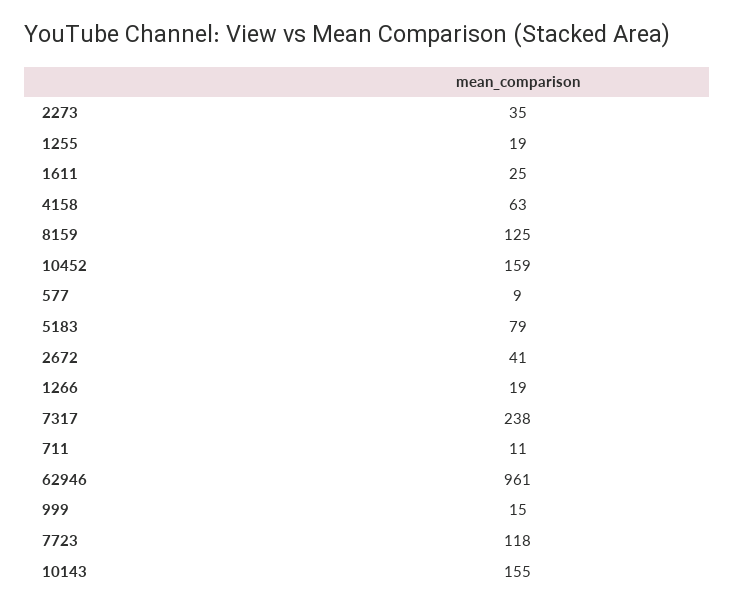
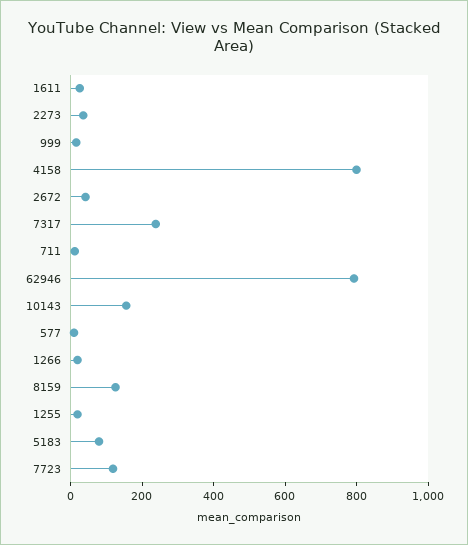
  {
    "2273": 35,
    "1255": 19,
    "1611": 25,
-   "4158": 63,
+   "4158": 800,
    "8159": 125,
-   "10452": 159,
    "577": 9,
    "5183": 79,
    "2672": 41,
    "1266": 19,
    "7317": 238,
    "711": 11,
-   "62946": 961,
+   "62946": 800,
    "999": 15,
    "7723": 118,
    "10143": 155
  }

